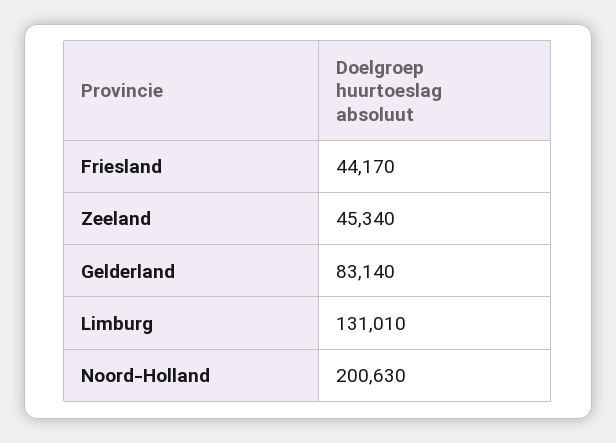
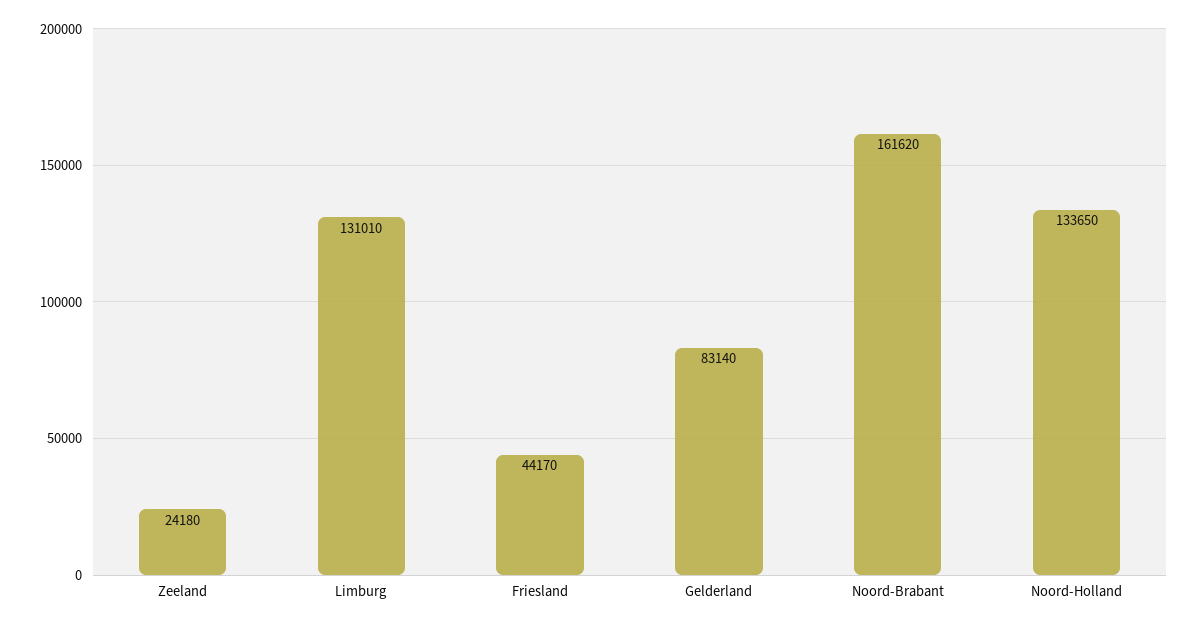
  {
    "Friesland": 44170,
-   "Zeeland": 45340,
+   "Zeeland": 24180,
    "Gelderland": 83140,
    "Limburg": 131010,
-   "Noord-Holland": 200630
+   "Noord-Holland": 133650,
+   "Noord-Brabant": 161620
  }

